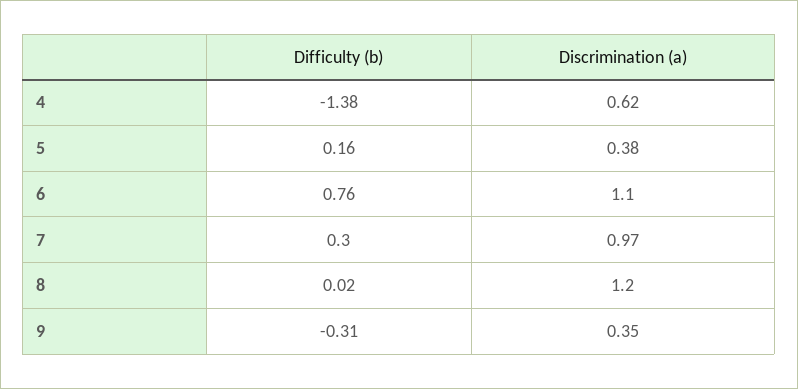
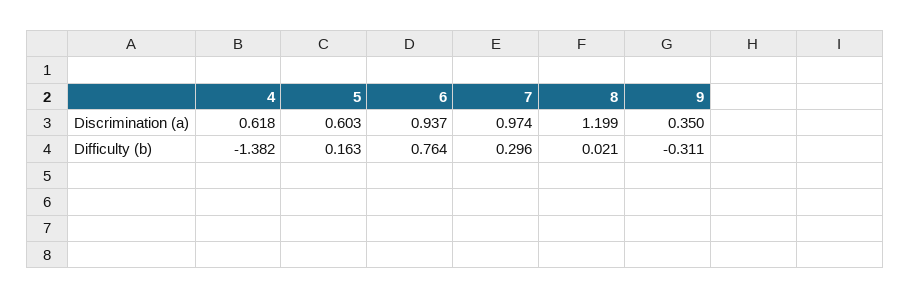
  {
    "Difficulty (b)": {
      "4": -1.382,
      "5": 0.163,
      "6": 0.764,
      "7": 0.296,
      "8": 0.021,
      "9": -0.311
    },
    "Discrimination (a)": {
      "4": 0.618,
-     "5": 0.38,
+     "5": 0.603,
-     "6": 1.1,
+     "6": 0.937,
      "7": 0.974,
      "8": 1.199,
      "9": 0.35
    }
  }

